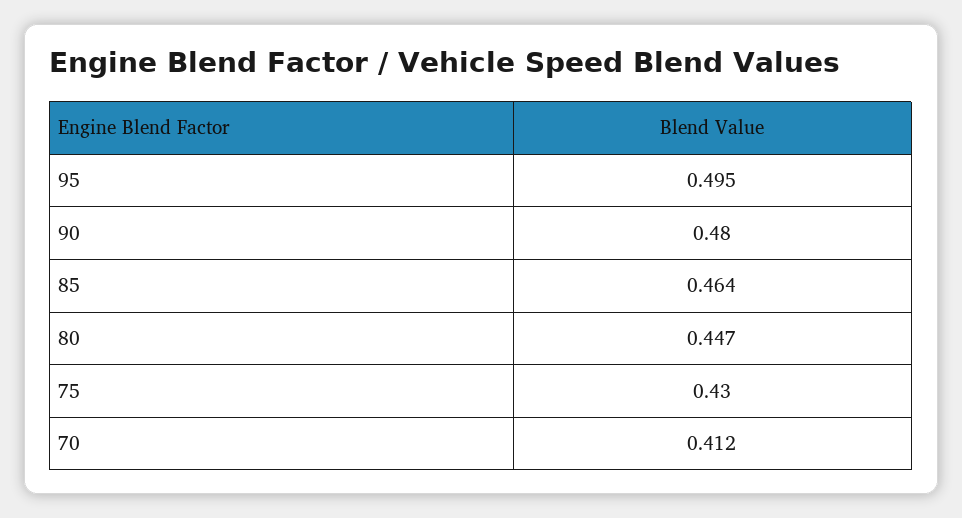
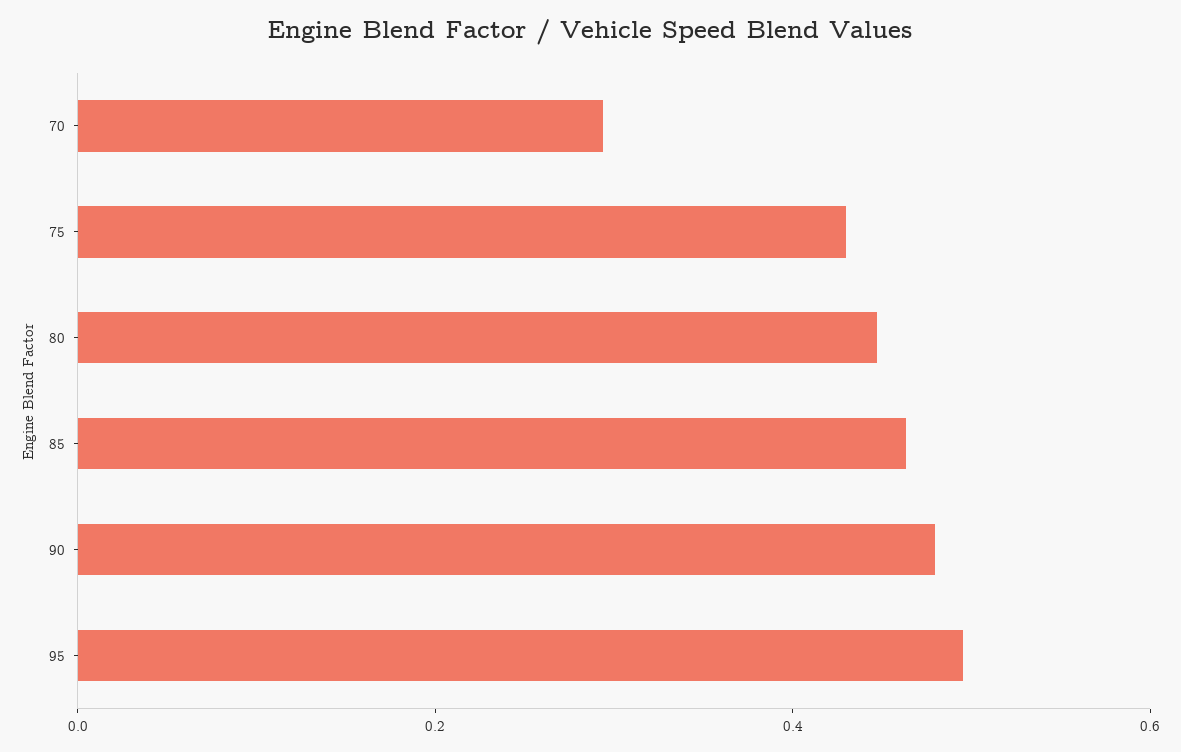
  {
    "95": 0.495,
    "90": 0.48,
    "85": 0.464,
    "80": 0.447,
    "75": 0.43,
-   "70": 0.412
+   "70": 0.3
  }

